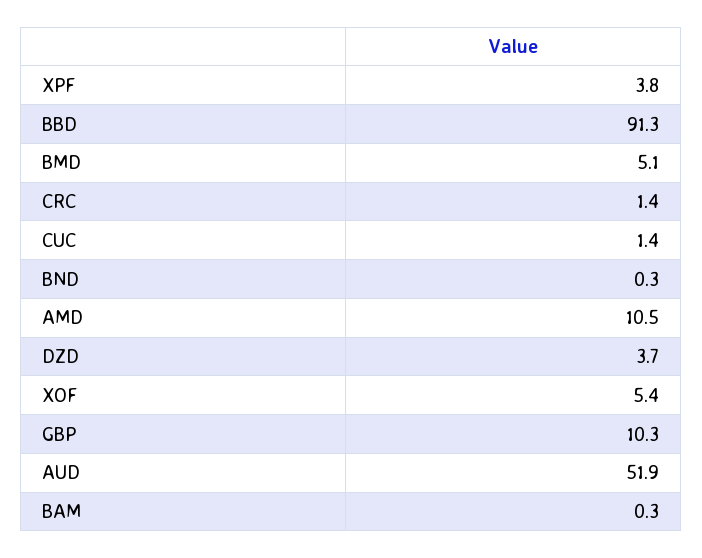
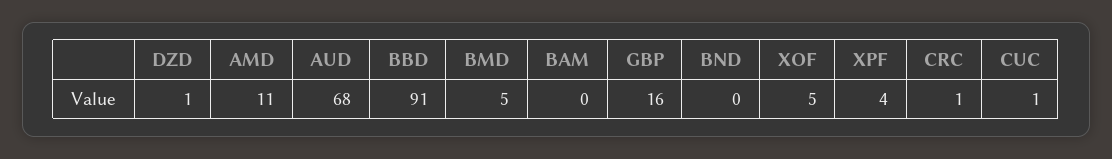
  {
    "XPF": 3.8,
    "BBD": 91.3,
    "BMD": 5.1,
    "CRC": 1.4,
    "CUC": 1.4,
    "BND": 0.3,
    "AMD": 10.5,
-   "DZD": 3.7,
+   "DZD": 1,
    "XOF": 5.4,
-   "GBP": 10.3,
+   "GBP": 16,
-   "AUD": 51.9,
+   "AUD": 68,
    "BAM": 0.3
  }

